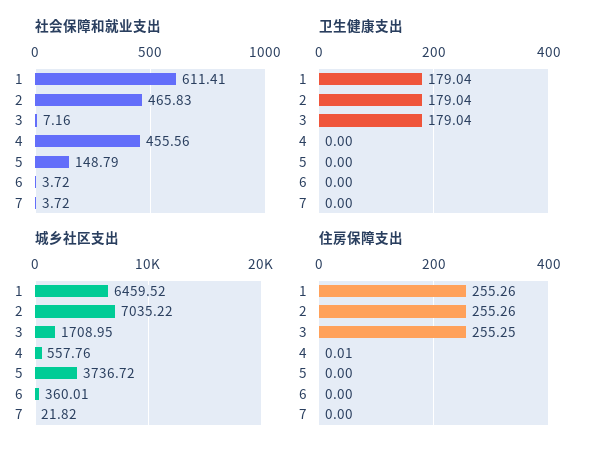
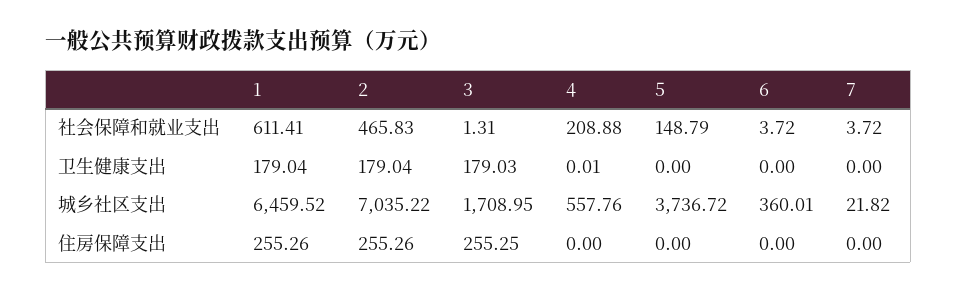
  {
    "社会保障和就业支出": {
      "1": 611.41,
      "2": 465.83,
-     "3": 7.16,
+     "3": 1.31,
-     "4": 455.56,
+     "4": 208.88,
      "5": 148.79,
      "6": 3.72,
      "7": 3.72
    },
    "卫生健康支出": {
      "1": 179.04,
      "2": 179.04,
-     "3": 179.04,
+     "3": 179.03,
-     "4": 0,
+     "4": 0.01,
      "5": 0,
      "6": 0,
      "7": 0
    },
    "城乡社区支出": {
      "1": 6459.52,
      "2": 7035.22,
      "3": 1708.95,
      "4": 557.76,
      "5": 3736.72,
      "6": 360.01,
      "7": 21.82
    },
    "住房保障支出": {
      "1": 255.26,
      "2": 255.26,
      "3": 255.25,
-     "4": 0.01,
+     "4": 0,
      "5": 0,
      "6": 0,
      "7": 0
    }
  }

